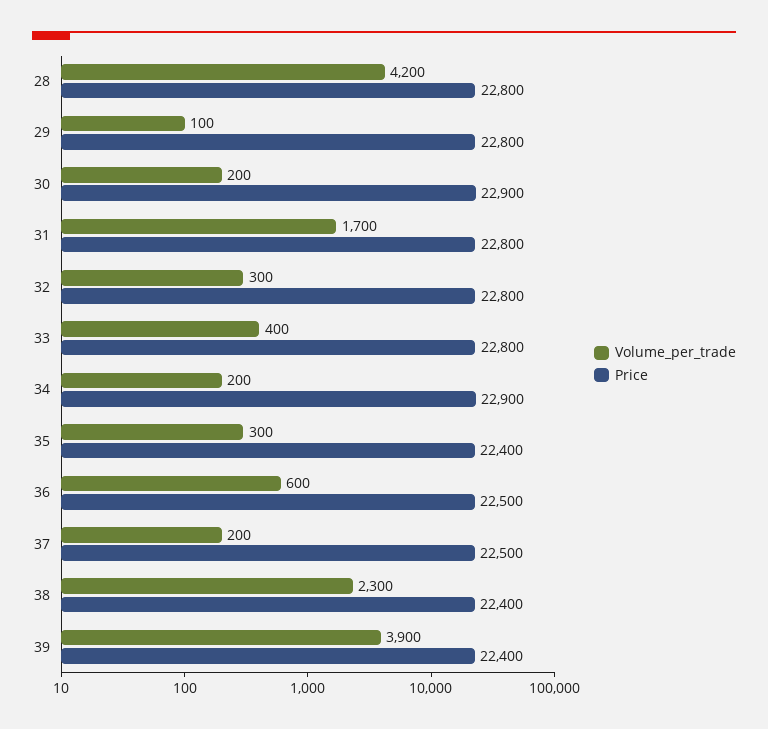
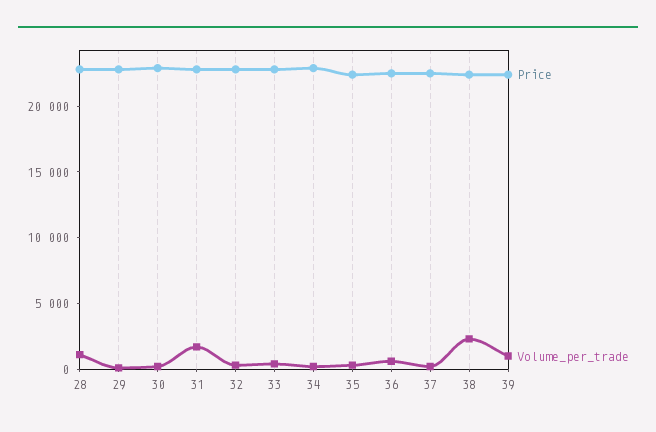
  {
    "Volume_per_trade": {
-     "28": 4200,
+     "28": 1000,
      "29": 100,
      "30": 200,
      "31": 1700,
      "32": 300,
      "33": 400,
      "34": 200,
      "35": 300,
      "36": 600,
      "37": 200,
      "38": 2300,
-     "39": 3900
+     "39": 1000
    },
    "Price": {
      "28": 22800,
      "29": 22800,
      "30": 22900,
      "31": 22800,
      "32": 22800,
      "33": 22800,
      "34": 22900,
      "35": 22400,
      "36": 22500,
      "37": 22500,
      "38": 22400,
      "39": 22400
    }
  }

